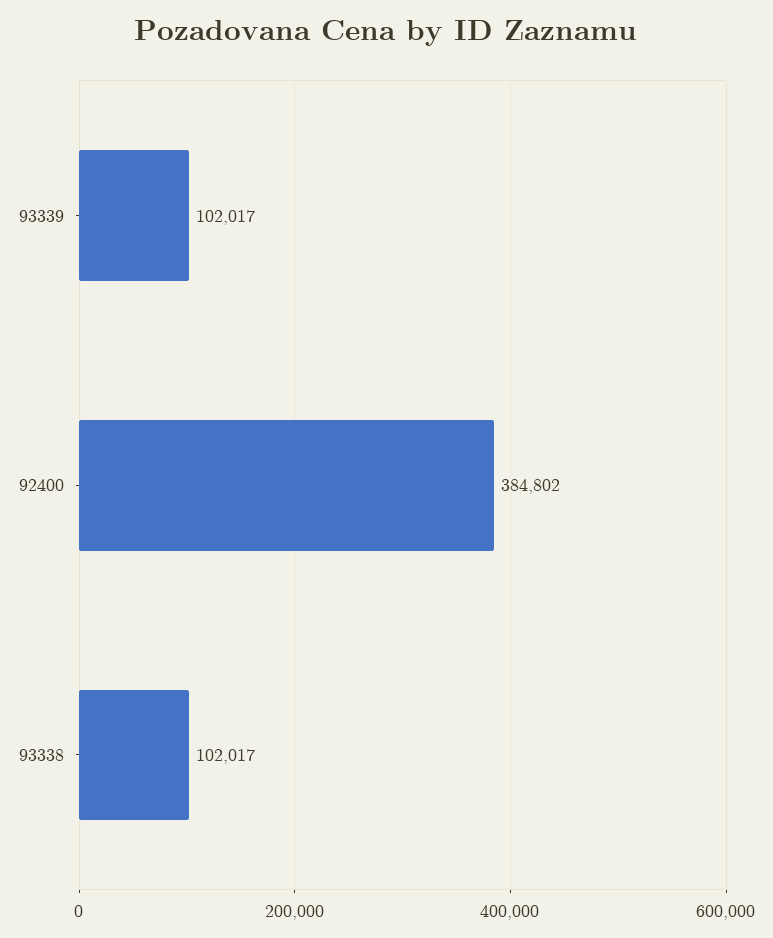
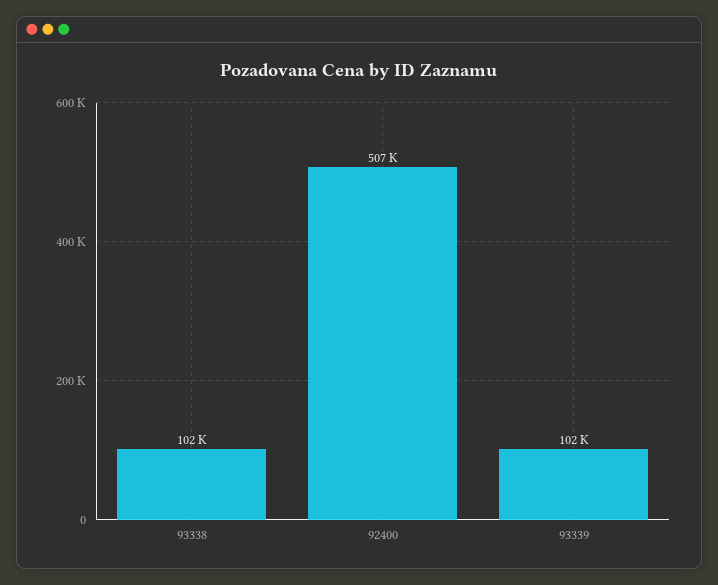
  {
    "93339": 102017,
-   "92400": 384802,
+   "92400": 507000,
    "93338": 102017
  }

